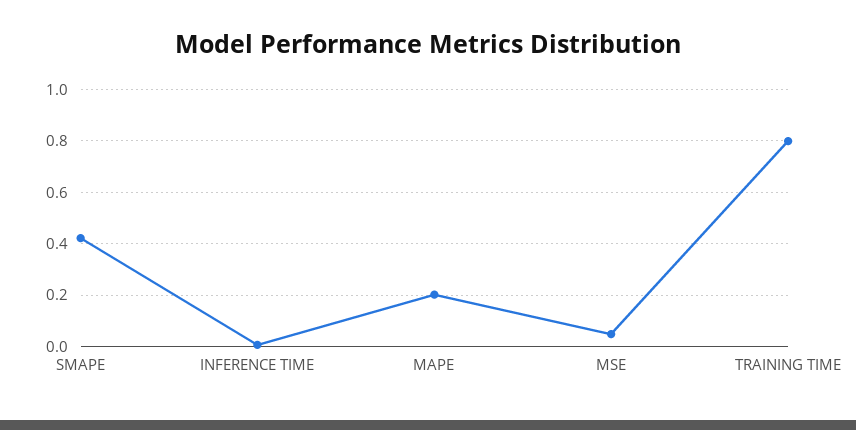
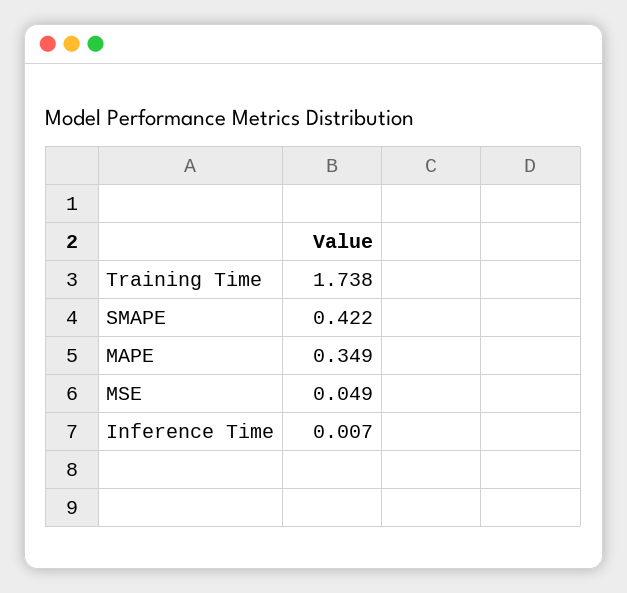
  {
    "SMAPE": 0.422,
    "INFERENCE TIME": 0.007,
-   "MAPE": 0.2,
+   "MAPE": 0.349,
    "MSE": 0.049,
-   "TRAINING TIME": 0.8
+   "TRAINING TIME": 1.738
  }

